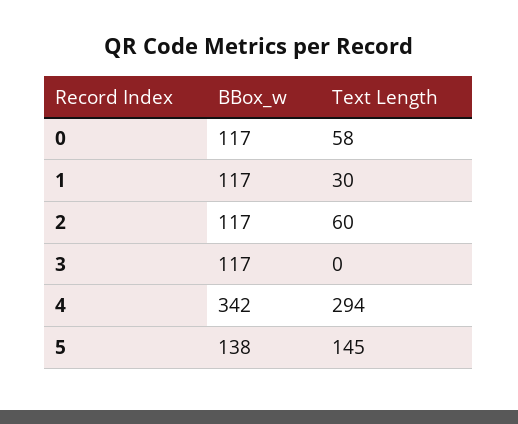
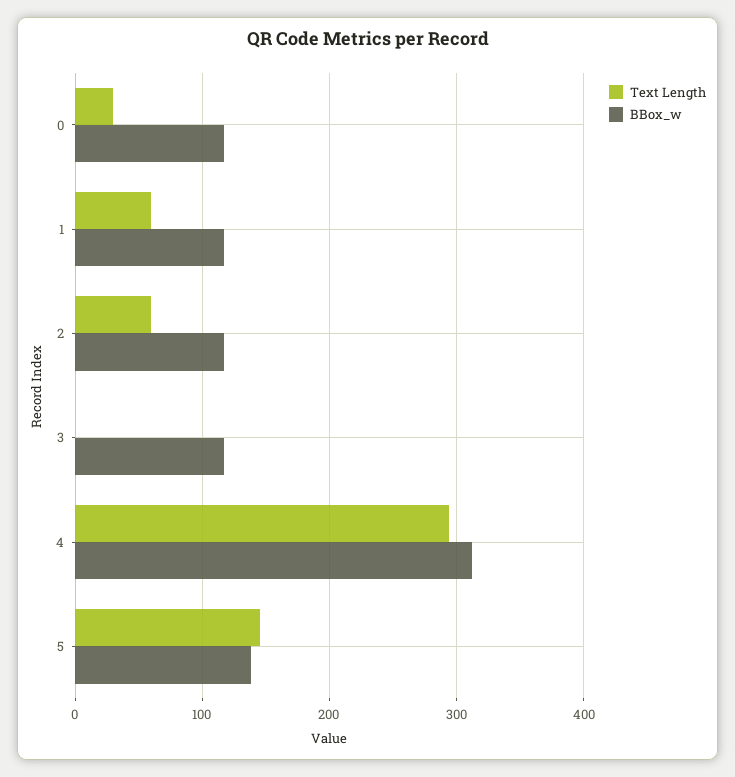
  {
    "BBox_w": {
      "0": 117,
      "1": 117,
      "2": 117,
      "3": 117,
-     "4": 342,
+     "4": 310,
      "5": 138
    },
    "Text Length": {
-     "0": 58,
+     "0": 30,
-     "1": 30,
+     "1": 60,
      "2": 60,
      "3": 0,
      "4": 294,
      "5": 145
    }
  }

